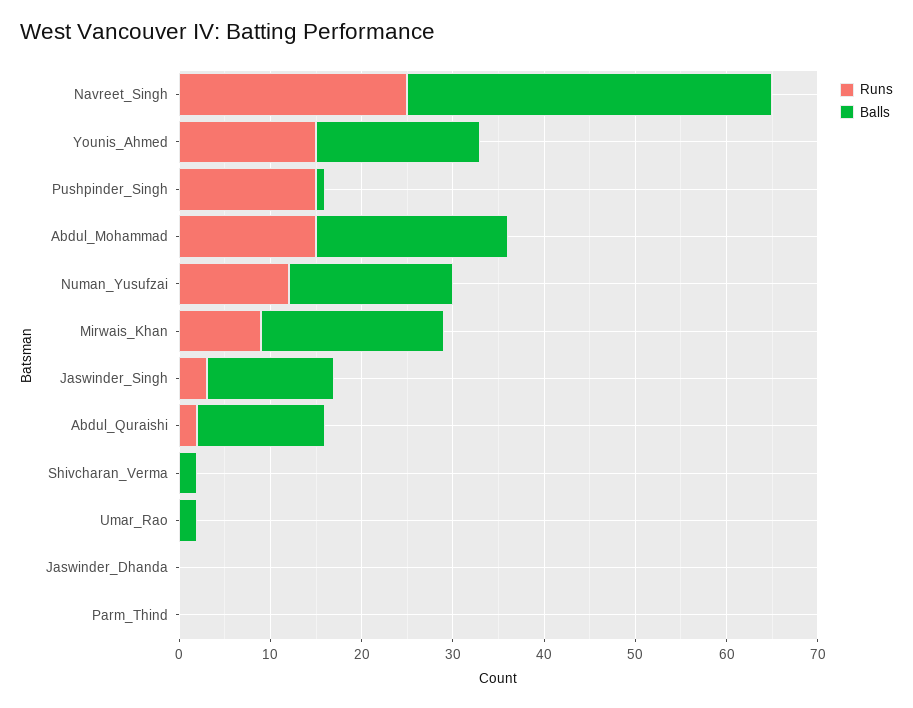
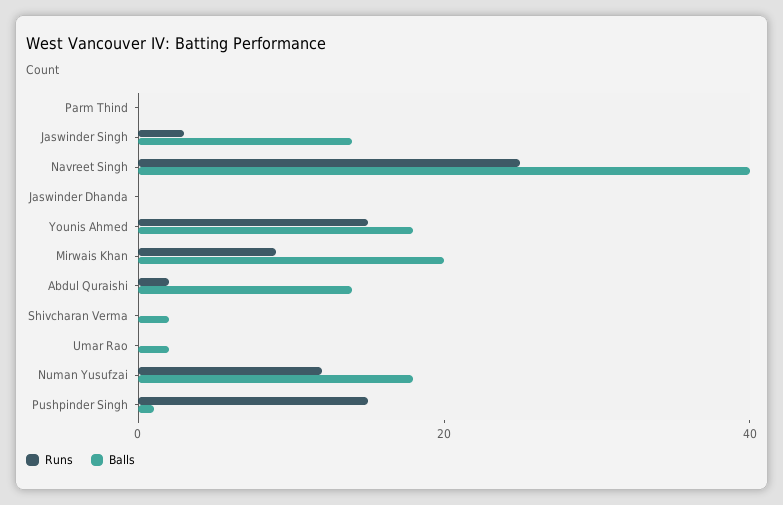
  {
    "Runs": {
      "Navreet_Singh": 25,
      "Younis_Ahmed": 15,
      "Pushpinder_Singh": 15,
-     "Abdul_Mohammad": 15,
      "Numan_Yusufzai": 12,
      "Mirwais_Khan": 9,
      "Jaswinder_Singh": 3,
      "Abdul_Quraishi": 2,
      "Shivcharan_Verma": 0,
      "Umar_Rao": 0,
      "Jaswinder_Dhanda": 0,
      "Parm_Thind": 0
    },
    "Balls": {
      "Navreet_Singh": 40,
      "Younis_Ahmed": 18,
      "Pushpinder_Singh": 1,
-     "Abdul_Mohammad": 21,
      "Numan_Yusufzai": 18,
      "Mirwais_Khan": 20,
      "Jaswinder_Singh": 14,
      "Abdul_Quraishi": 14,
      "Shivcharan_Verma": 2,
      "Umar_Rao": 2,
      "Jaswinder_Dhanda": 0,
      "Parm_Thind": 0
    }
  }

